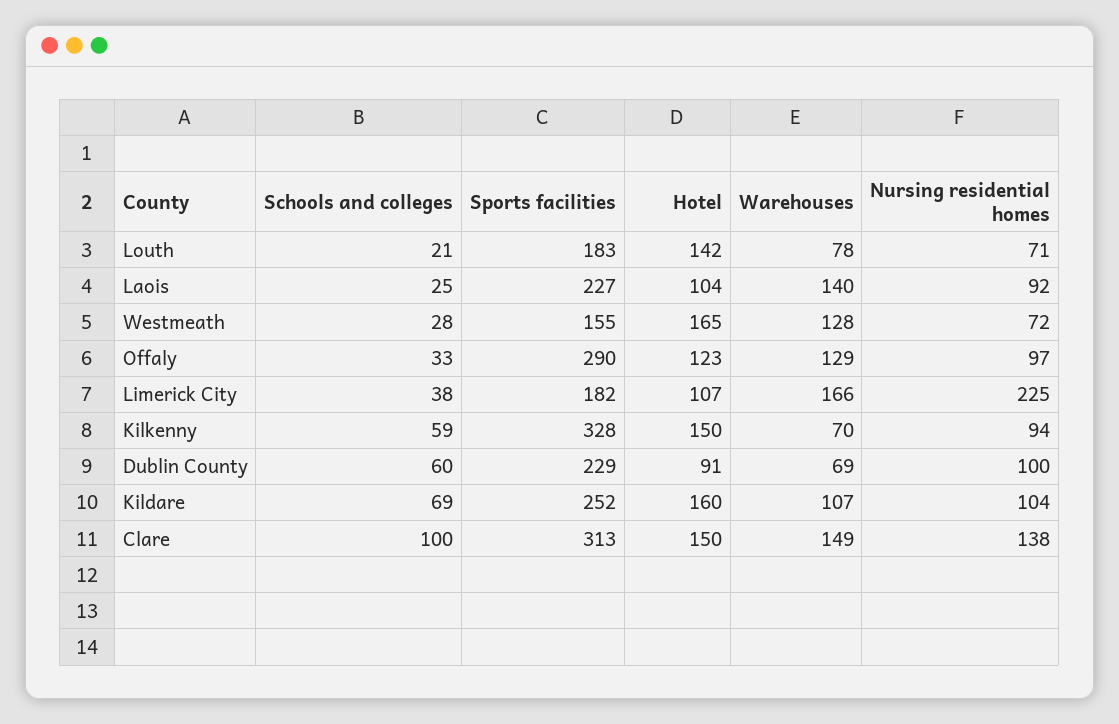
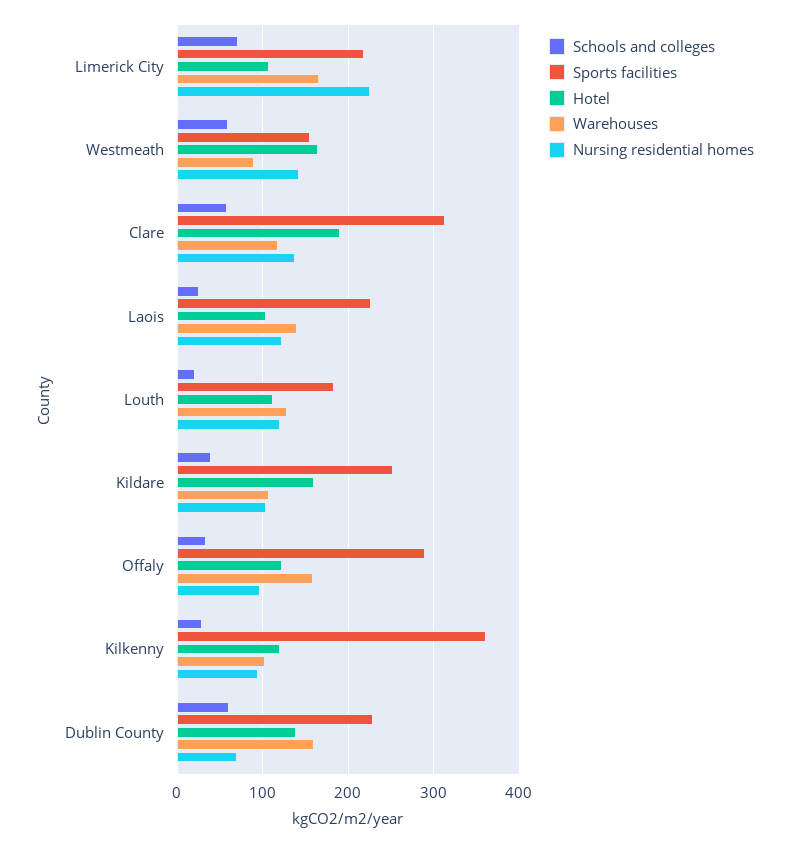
  {
    "Schools and colleges": {
      "Louth": 21,
      "Laois": 25,
-     "Westmeath": 28,
+     "Westmeath": 60,
      "Offaly": 33,
-     "Limerick City": 38,
+     "Limerick City": 70,
-     "Kilkenny": 59,
+     "Kilkenny": 30,
      "Dublin County": 60,
-     "Kildare": 69,
+     "Kildare": 40,
-     "Clare": 100
+     "Clare": 60
    },
    "Sports facilities": {
      "Louth": 183,
      "Laois": 227,
      "Westmeath": 155,
      "Offaly": 290,
-     "Limerick City": 182,
+     "Limerick City": 220,
-     "Kilkenny": 328,
+     "Kilkenny": 360,
      "Dublin County": 229,
      "Kildare": 252,
      "Clare": 313
    },
    "Hotel": {
-     "Louth": 142,
+     "Louth": 110,
      "Laois": 104,
      "Westmeath": 165,
      "Offaly": 123,
      "Limerick City": 107,
-     "Kilkenny": 150,
+     "Kilkenny": 120,
-     "Dublin County": 91,
+     "Dublin County": 140,
      "Kildare": 160,
-     "Clare": 150
+     "Clare": 190
    },
    "Warehouses": {
-     "Louth": 78,
+     "Louth": 130,
      "Laois": 140,
-     "Westmeath": 128,
+     "Westmeath": 90,
-     "Offaly": 129,
+     "Offaly": 160,
      "Limerick City": 166,
-     "Kilkenny": 70,
+     "Kilkenny": 100,
-     "Dublin County": 69,
+     "Dublin County": 160,
      "Kildare": 107,
-     "Clare": 149
+     "Clare": 120
    },
    "Nursing residential homes": {
-     "Louth": 71,
+     "Louth": 120,
-     "Laois": 92,
+     "Laois": 120,
-     "Westmeath": 72,
+     "Westmeath": 140,
      "Offaly": 97,
      "Limerick City": 225,
      "Kilkenny": 94,
-     "Dublin County": 100,
+     "Dublin County": 70,
      "Kildare": 104,
      "Clare": 138
    }
  }

